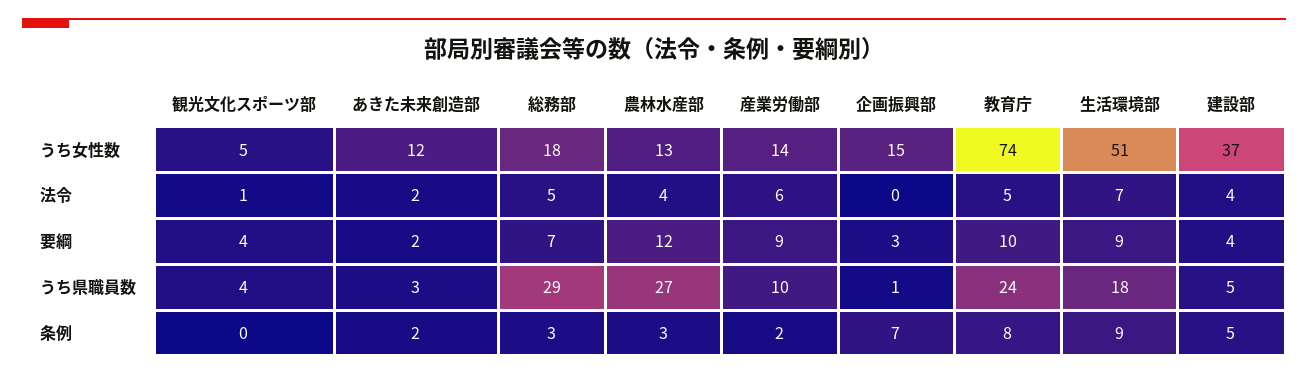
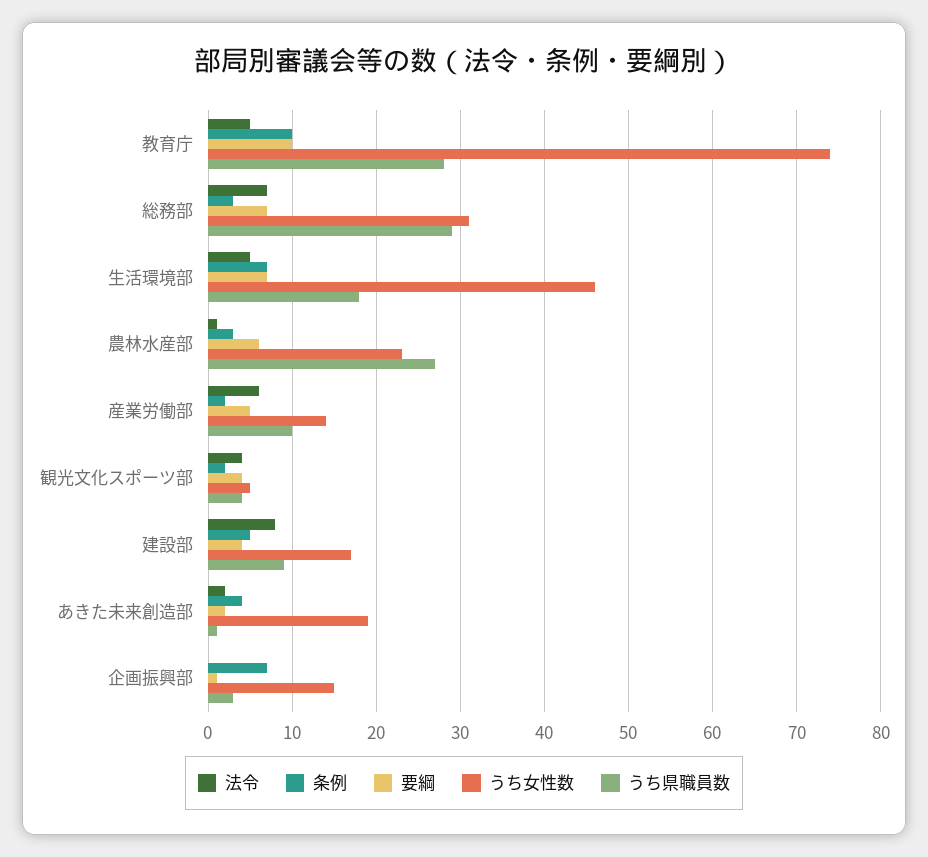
  {
    "うち女性数": {
      "観光文化スポーツ部": 5,
-     "あきた未来創造部": 12,
+     "あきた未来創造部": 19,
-     "総務部": 18,
+     "総務部": 31,
-     "農林水産部": 13,
+     "農林水産部": 23,
      "産業労働部": 14,
      "企画振興部": 15,
      "教育庁": 74,
-     "生活環境部": 51,
+     "生活環境部": 46,
-     "建設部": 37
+     "建設部": 17
    },
    "法令": {
-     "観光文化スポーツ部": 1,
+     "観光文化スポーツ部": 4,
      "あきた未来創造部": 2,
-     "総務部": 5,
+     "総務部": 7,
-     "農林水産部": 4,
+     "農林水産部": 1,
      "産業労働部": 6,
      "企画振興部": 0,
      "教育庁": 5,
-     "生活環境部": 7,
+     "生活環境部": 5,
-     "建設部": 4
+     "建設部": 8
    },
    "要綱": {
      "観光文化スポーツ部": 4,
      "あきた未来創造部": 2,
      "総務部": 7,
-     "農林水産部": 12,
+     "農林水産部": 6,
-     "産業労働部": 9,
+     "産業労働部": 5,
-     "企画振興部": 3,
+     "企画振興部": 1,
      "教育庁": 10,
-     "生活環境部": 9,
+     "生活環境部": 7,
      "建設部": 4
    },
    "うち県職員数": {
      "観光文化スポーツ部": 4,
-     "あきた未来創造部": 3,
+     "あきた未来創造部": 1,
      "総務部": 29,
      "農林水産部": 27,
      "産業労働部": 10,
-     "企画振興部": 1,
+     "企画振興部": 3,
-     "教育庁": 24,
+     "教育庁": 28,
      "生活環境部": 18,
-     "建設部": 5
+     "建設部": 9
    },
    "条例": {
-     "観光文化スポーツ部": 0,
+     "観光文化スポーツ部": 2,
-     "あきた未来創造部": 2,
+     "あきた未来創造部": 4,
      "総務部": 3,
      "農林水産部": 3,
      "産業労働部": 2,
      "企画振興部": 7,
-     "教育庁": 8,
+     "教育庁": 10,
-     "生活環境部": 9,
+     "生活環境部": 7,
      "建設部": 5
    }
  }

